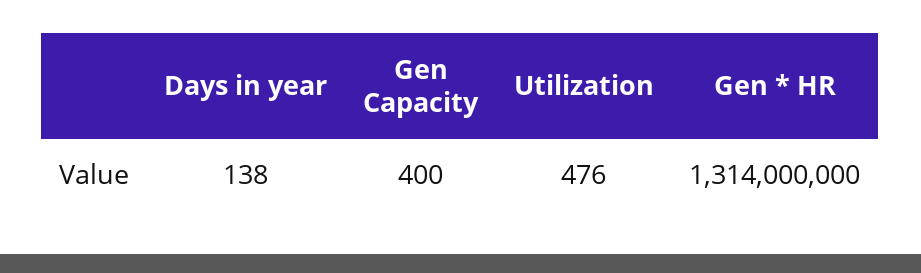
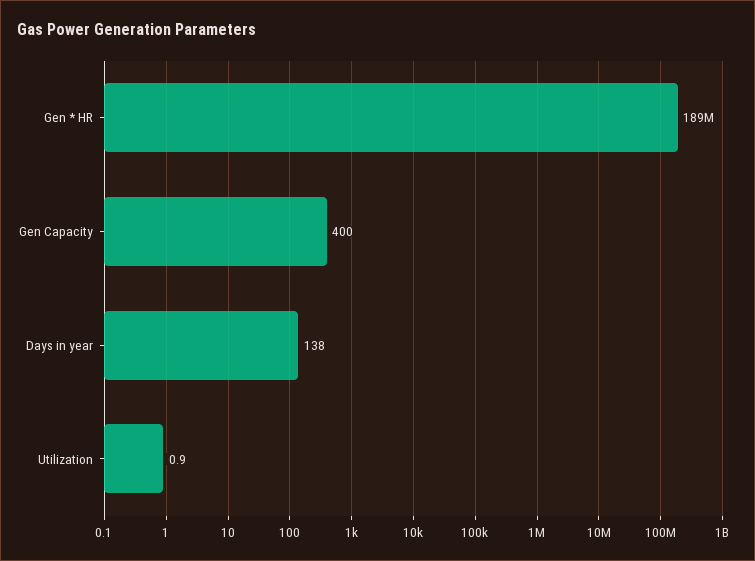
  {
    "Days in year": 138,
    "Gen Capacity": 400,
-   "Utilization": 476,
+   "Utilization": 0.9,
-   "Gen * HR": 1314000000
+   "Gen * HR": 189000000
  }

